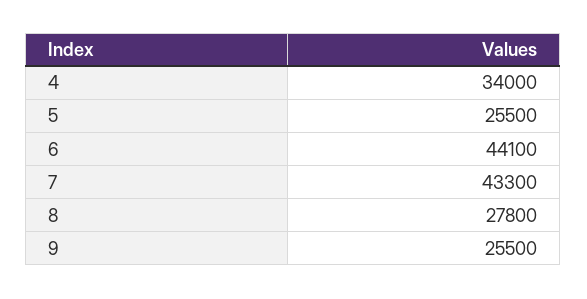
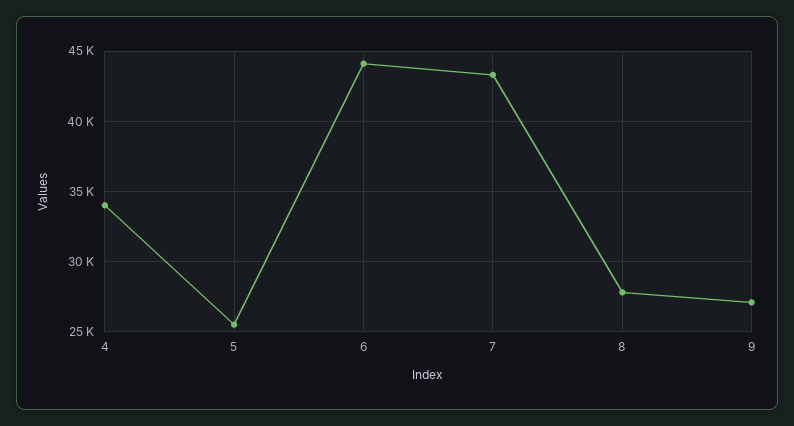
  {
    "4": 34000,
    "5": 25500,
    "6": 44100,
    "7": 43300,
    "8": 27800,
-   "9": 25500
+   "9": 27000
  }

